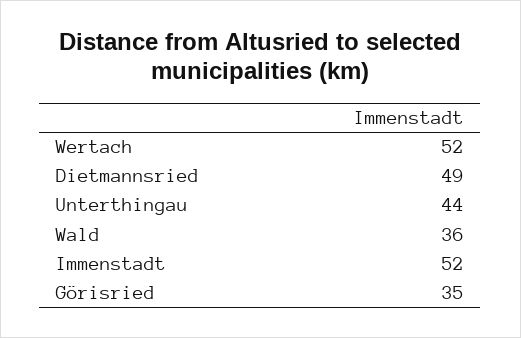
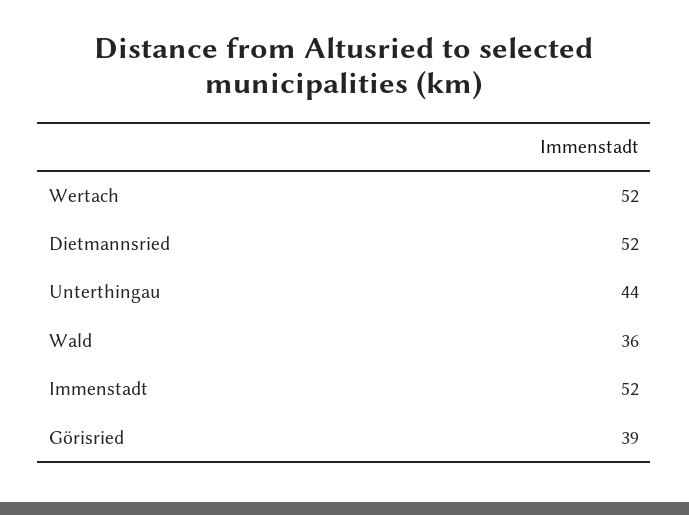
  {
    "Wertach": 52,
-   "Dietmannsried": 49,
+   "Dietmannsried": 52,
    "Unterthingau": 44,
    "Wald": 36,
    "Immenstadt": 52,
-   "Görisried": 35
+   "Görisried": 39
  }

